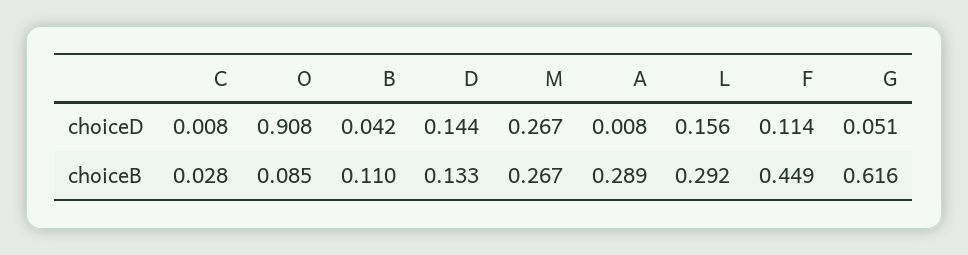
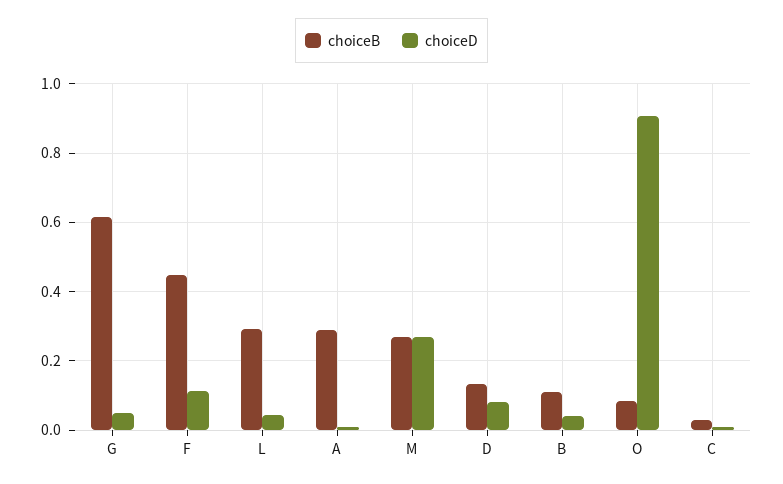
  {
    "choiceD": {
      "C": 0.008,
      "O": 0.908,
      "B": 0.042,
-     "D": 0.144,
+     "D": 0.08,
      "M": 0.267,
      "A": 0.008,
-     "L": 0.156,
+     "L": 0.04,
      "F": 0.114,
      "G": 0.051
    },
    "choiceB": {
      "C": 0.028,
      "O": 0.085,
      "B": 0.11,
      "D": 0.133,
      "M": 0.267,
      "A": 0.289,
      "L": 0.292,
      "F": 0.449,
      "G": 0.616
    }
  }

